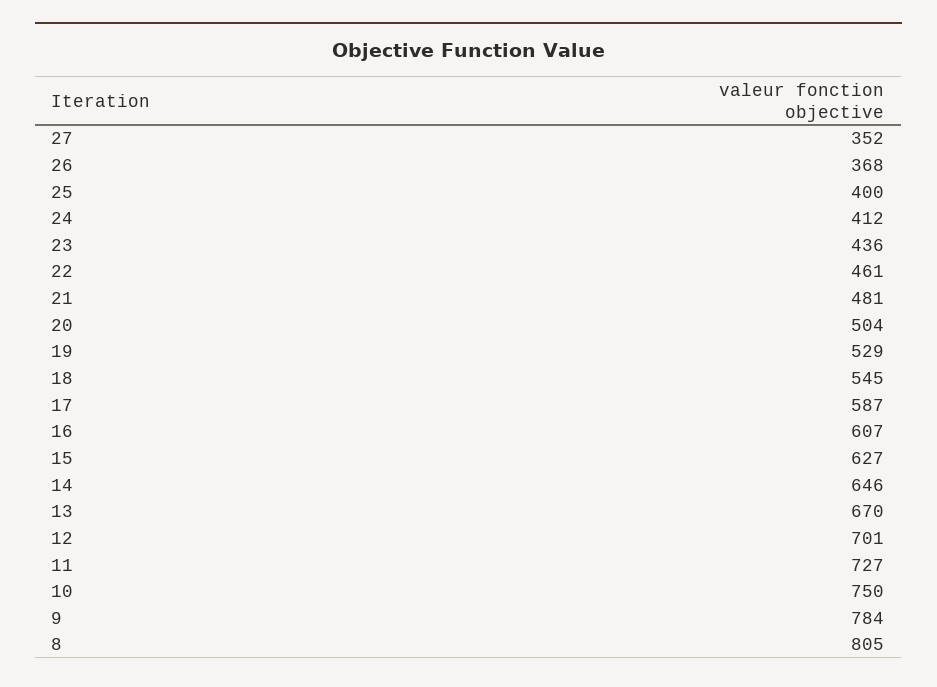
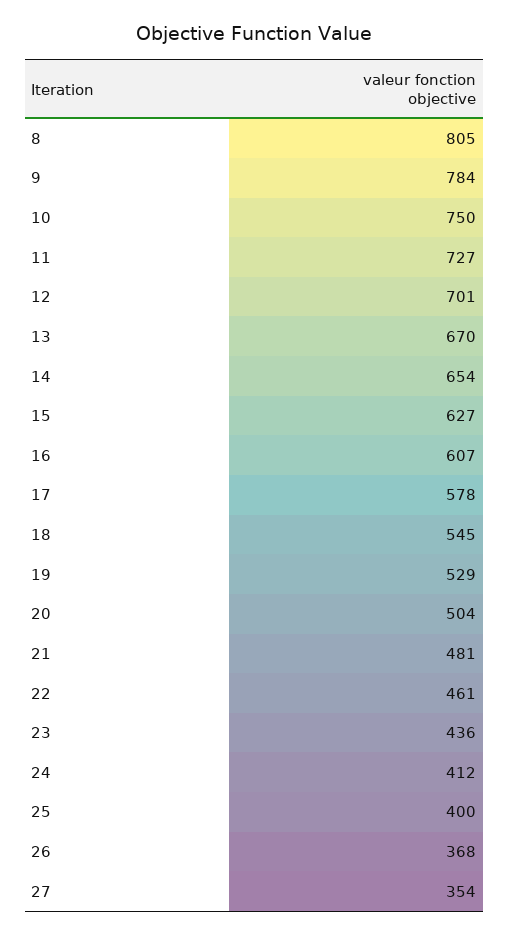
  {
-   "27": 352,
+   "27": 354,
    "26": 368,
    "25": 400,
    "24": 412,
    "23": 436,
    "22": 461,
    "21": 481,
    "20": 504,
    "19": 529,
    "18": 545,
-   "17": 587,
+   "17": 578,
    "16": 607,
    "15": 627,
-   "14": 646,
+   "14": 654,
    "13": 670,
    "12": 701,
    "11": 727,
    "10": 750,
    "9": 784,
    "8": 805
  }

